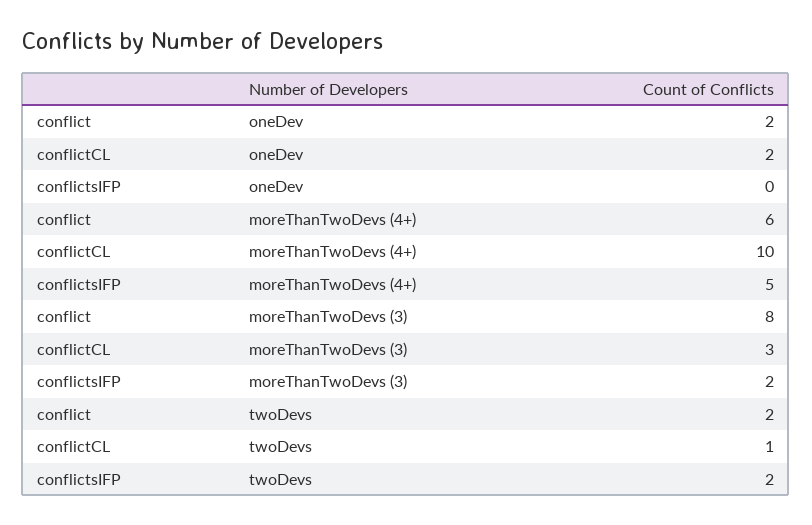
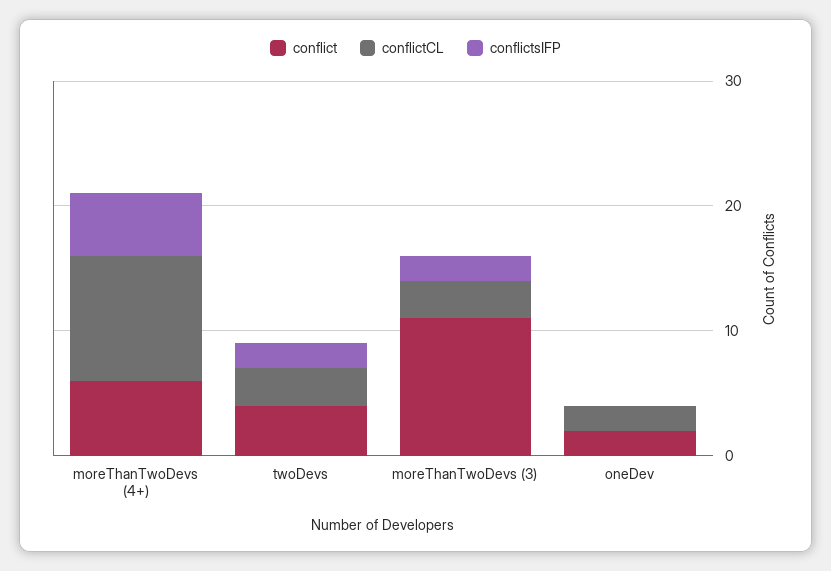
  {
    "conflict": {
      "oneDev": 2,
      "moreThanTwoDevs (4+)": 6,
-     "moreThanTwoDevs (3)": 8,
+     "moreThanTwoDevs (3)": 11,
-     "twoDevs": 2
+     "twoDevs": 4
    },
    "conflictCL": {
      "oneDev": 2,
      "moreThanTwoDevs (4+)": 10,
      "moreThanTwoDevs (3)": 3,
-     "twoDevs": 1
+     "twoDevs": 3
    },
    "conflictsIFP": {
      "oneDev": 0,
      "moreThanTwoDevs (4+)": 5,
      "moreThanTwoDevs (3)": 2,
      "twoDevs": 2
    }
  }

